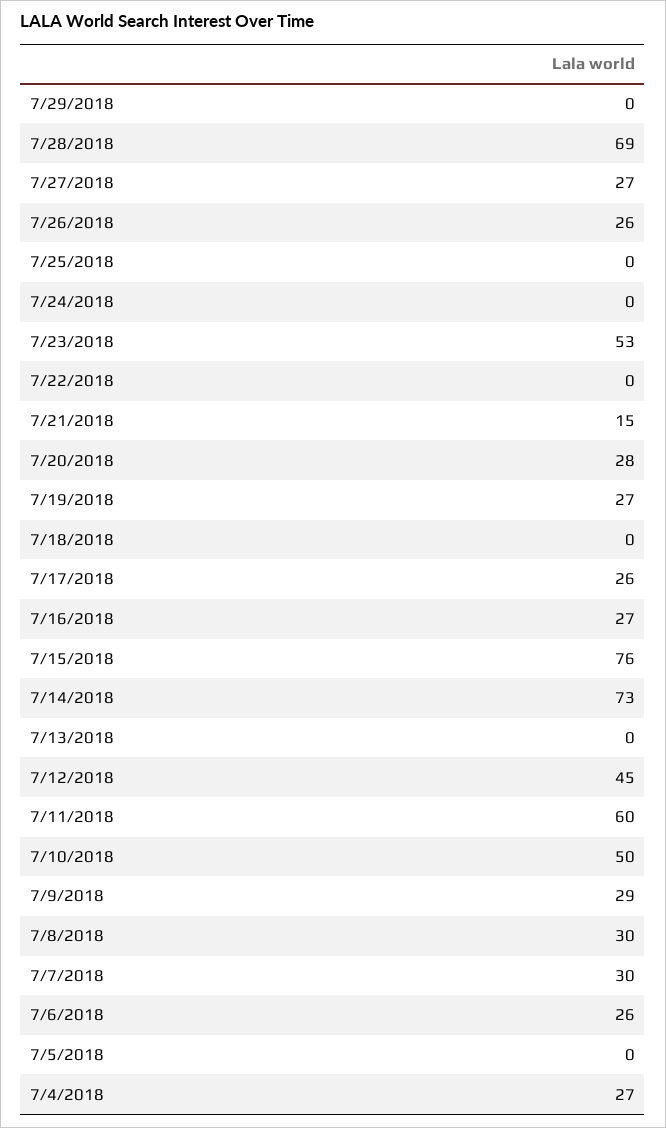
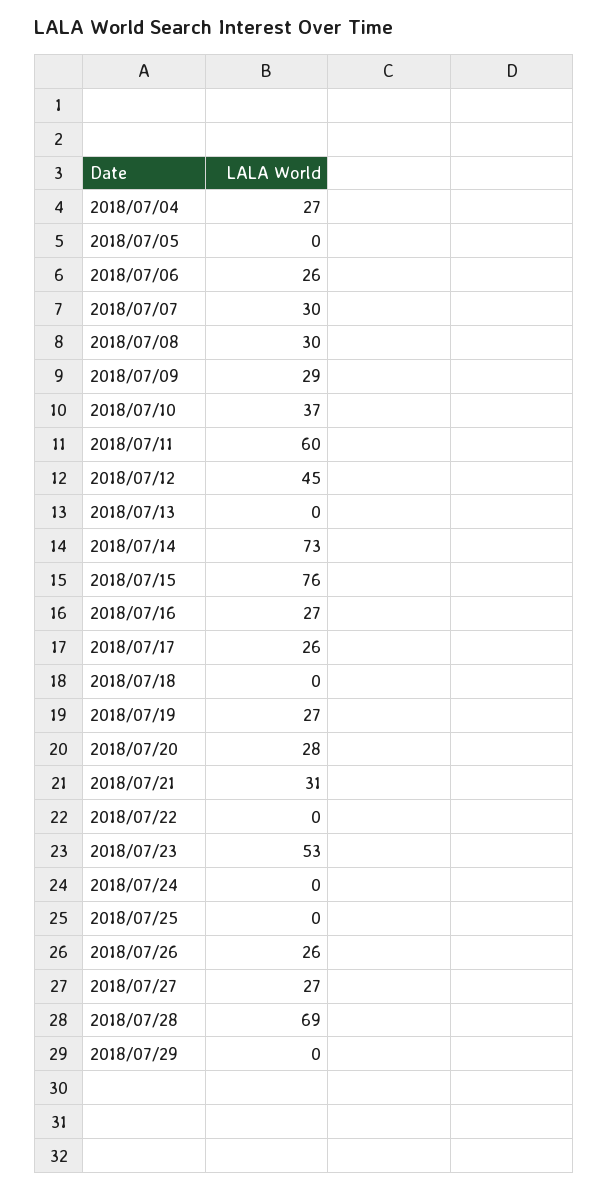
  {
    "7/29/2018": 0,
    "7/28/2018": 69,
    "7/27/2018": 27,
    "7/26/2018": 26,
    "7/25/2018": 0,
    "7/24/2018": 0,
    "7/23/2018": 53,
    "7/22/2018": 0,
-   "7/21/2018": 15,
+   "7/21/2018": 31,
    "7/20/2018": 28,
    "7/19/2018": 27,
    "7/18/2018": 0,
    "7/17/2018": 26,
    "7/16/2018": 27,
    "7/15/2018": 76,
    "7/14/2018": 73,
    "7/13/2018": 0,
    "7/12/2018": 45,
    "7/11/2018": 60,
-   "7/10/2018": 50,
+   "7/10/2018": 37,
    "7/9/2018": 29,
    "7/8/2018": 30,
    "7/7/2018": 30,
    "7/6/2018": 26,
    "7/5/2018": 0,
    "7/4/2018": 27
  }

